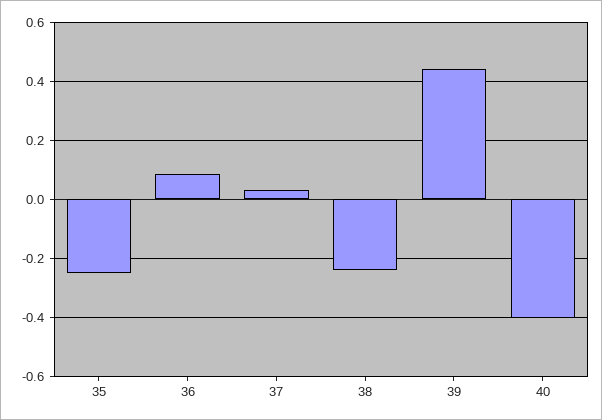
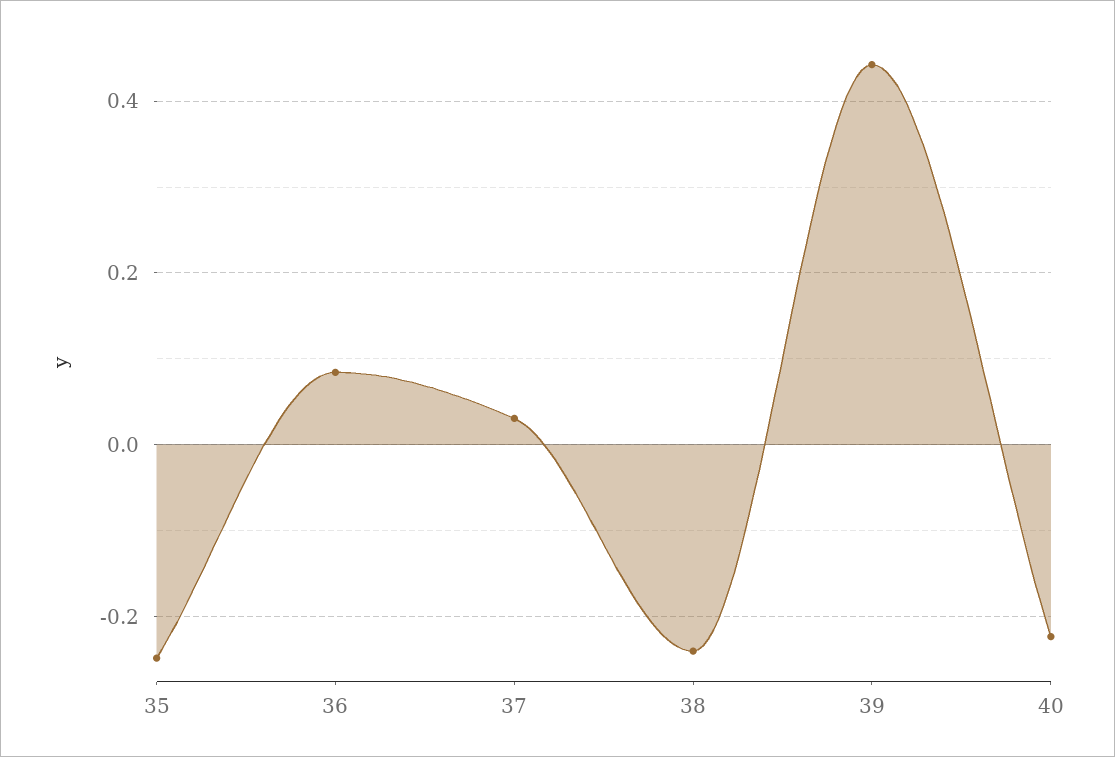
  {
    "35": -0.24,
    "36": 0.08,
    "37": 0.04,
    "38": -0.24,
    "39": 0.44,
-   "40": -0.4
+   "40": -0.22
  }

